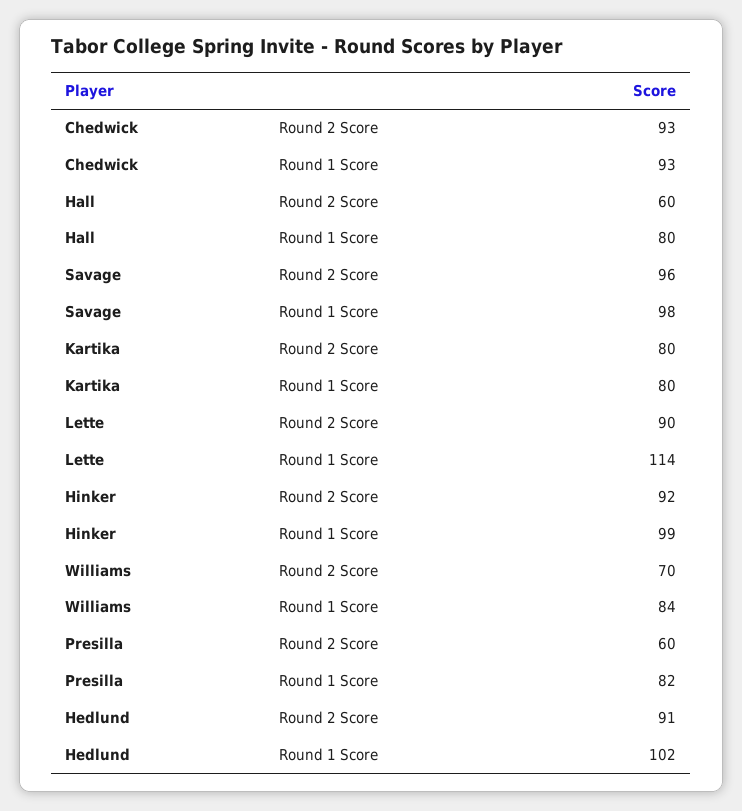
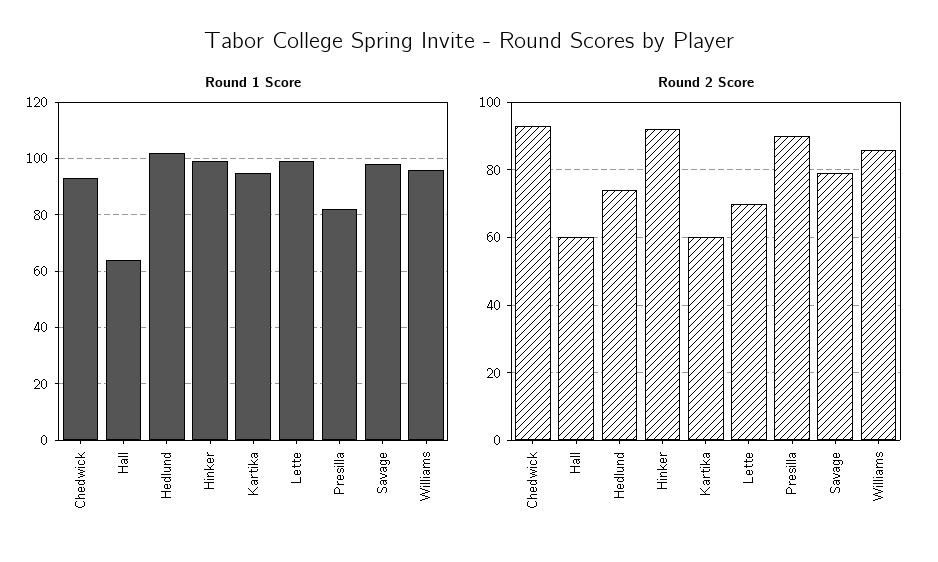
  {
    "Round 2 Score": {
      "Chedwick": 93,
      "Hall": 60,
-     "Savage": 96,
+     "Savage": 80,
-     "Kartika": 80,
+     "Kartika": 60,
-     "Lette": 90,
+     "Lette": 70,
      "Hinker": 92,
-     "Williams": 70,
+     "Williams": 85,
-     "Presilla": 60,
+     "Presilla": 90,
-     "Hedlund": 91
+     "Hedlund": 75
    },
    "Round 1 Score": {
      "Chedwick": 93,
-     "Hall": 80,
+     "Hall": 65,
      "Savage": 98,
-     "Kartika": 80,
+     "Kartika": 95,
-     "Lette": 114,
+     "Lette": 100,
      "Hinker": 99,
-     "Williams": 84,
+     "Williams": 95,
      "Presilla": 82,
      "Hedlund": 102
    }
  }

